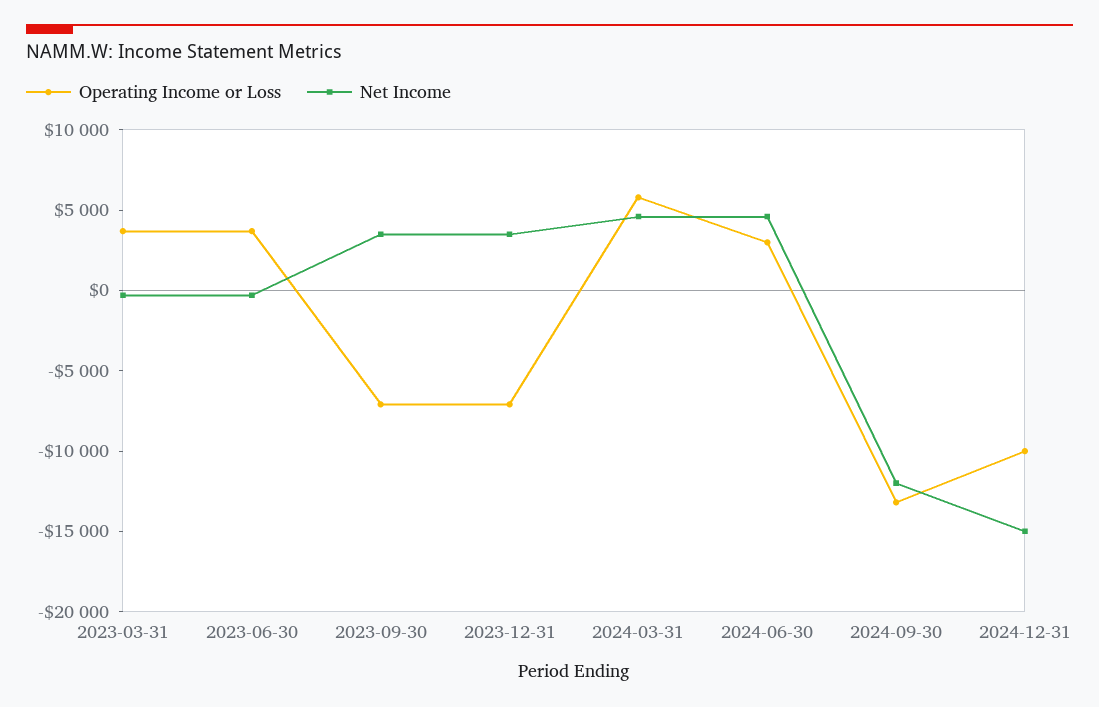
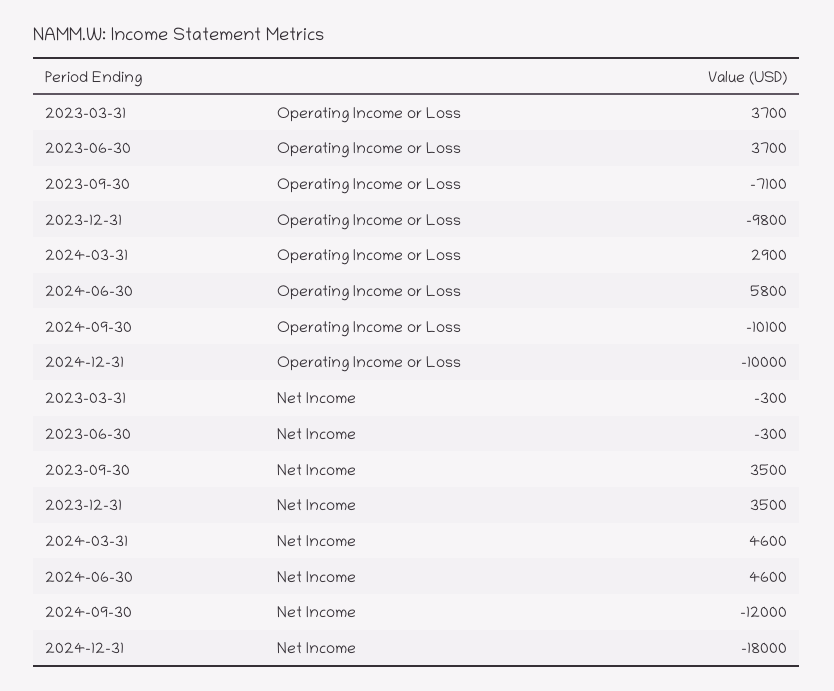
  {
    "Operating Income or Loss": {
      "2023-03-31": 3700,
      "2023-06-30": 3700,
      "2023-09-30": -7100,
-     "2023-12-31": -7000,
+     "2023-12-31": -9800,
-     "2024-03-31": 6000,
+     "2024-03-31": 2900,
-     "2024-06-30": 3000,
+     "2024-06-30": 5800,
-     "2024-09-30": -13000,
+     "2024-09-30": -10100,
      "2024-12-31": -10000
    },
    "Net Income": {
      "2023-03-31": -300,
      "2023-06-30": -300,
      "2023-09-30": 3500,
      "2023-12-31": 3500,
      "2024-03-31": 4600,
      "2024-06-30": 4600,
      "2024-09-30": -12000,
-     "2024-12-31": -15000
+     "2024-12-31": -18000
    }
  }

